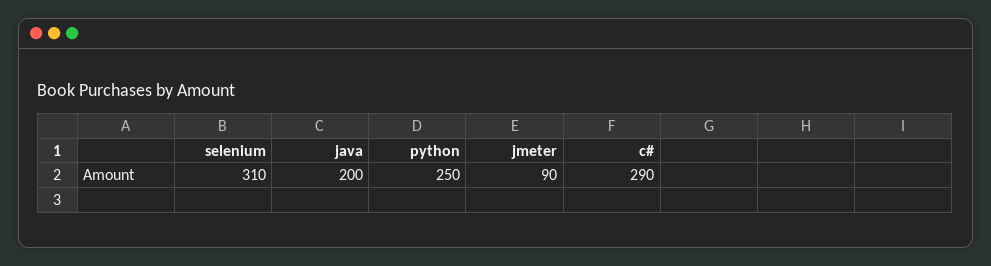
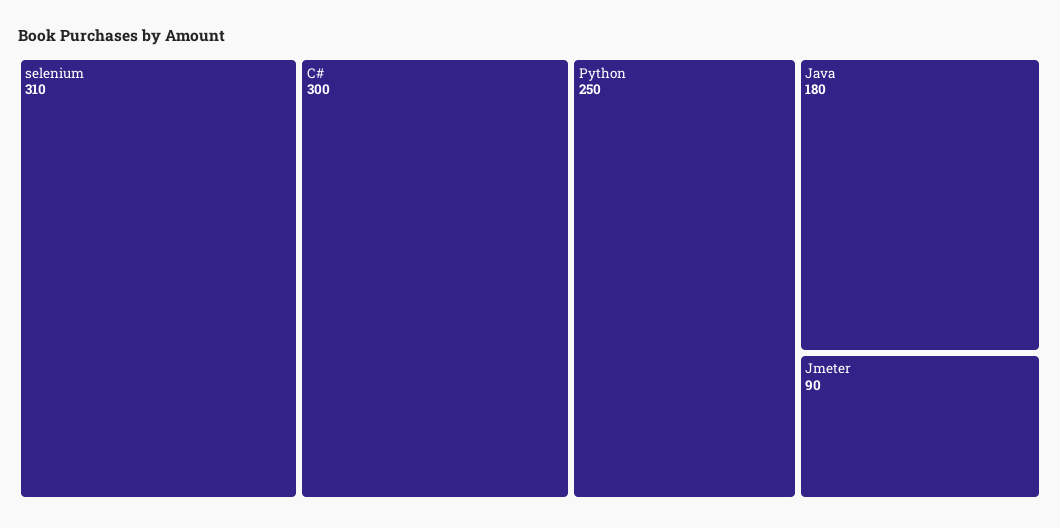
  {
    "selenium": 310,
-   "java": 200,
+   "java": 180,
    "python": 250,
    "jmeter": 90,
-   "c#": 290
+   "c#": 300
  }

